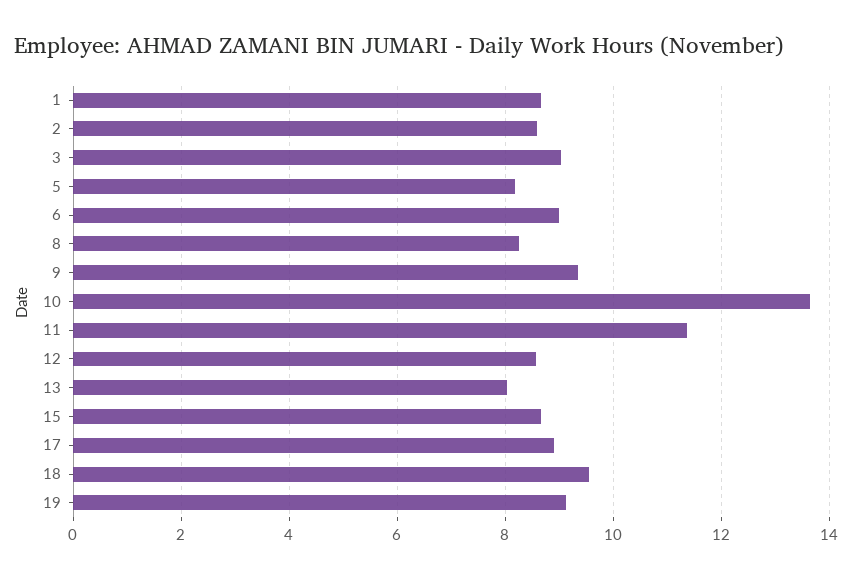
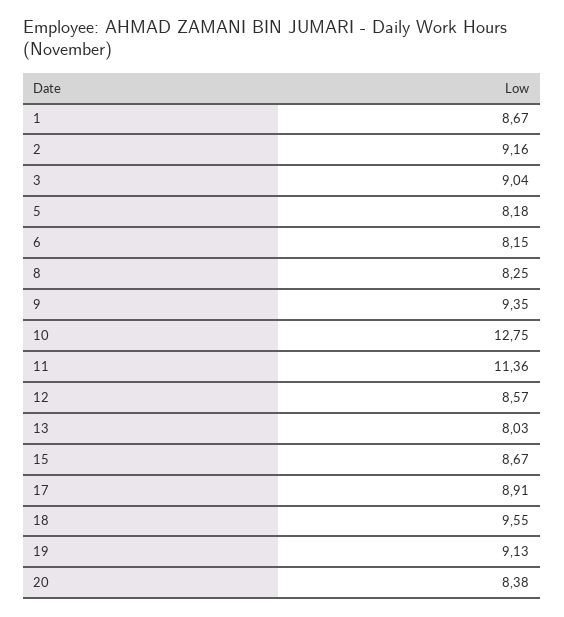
  {
    "1": 8.67,
-   "2": 8.6,
+   "2": 9.16,
    "3": 9.04,
    "5": 8.18,
-   "6": 9,
+   "6": 8.15,
    "8": 8.25,
    "9": 9.35,
-   "10": 13.6,
+   "10": 12.75,
    "11": 11.36,
    "12": 8.57,
    "13": 8.03,
    "15": 8.67,
    "17": 8.91,
    "18": 9.55,
-   "19": 9.13
+   "19": 9.13,
+   "20": 8.38
  }

